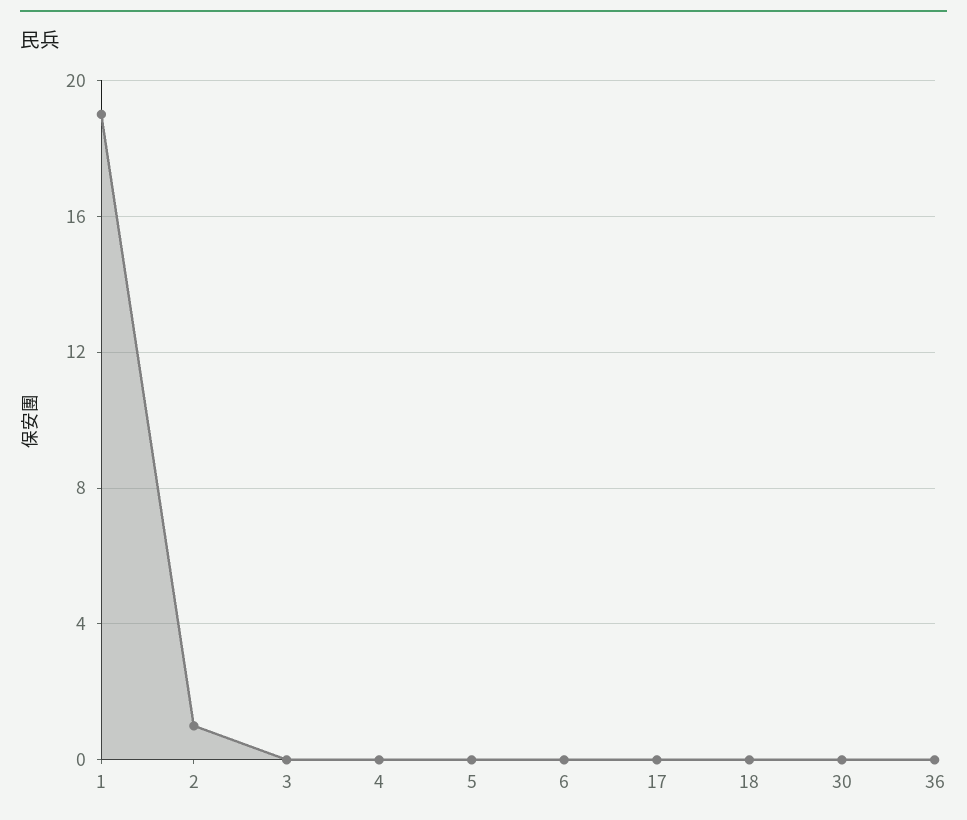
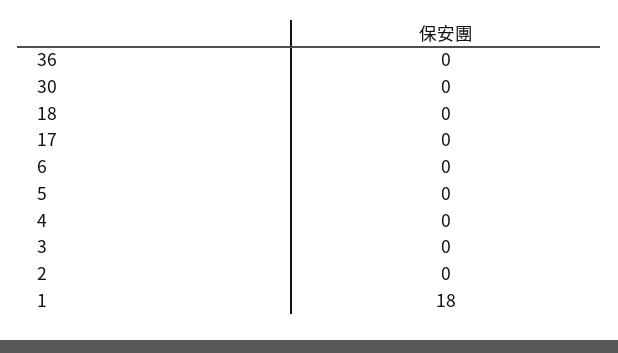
  {
-   "1": 19,
+   "1": 18,
-   "2": 1,
+   "2": 0,
    "3": 0,
    "4": 0,
    "5": 0,
    "6": 0,
    "17": 0,
    "18": 0,
    "30": 0,
    "36": 0
  }

